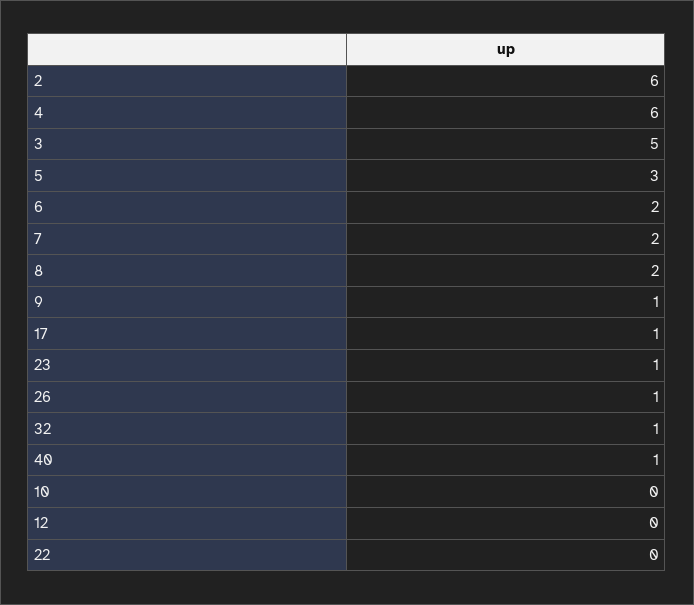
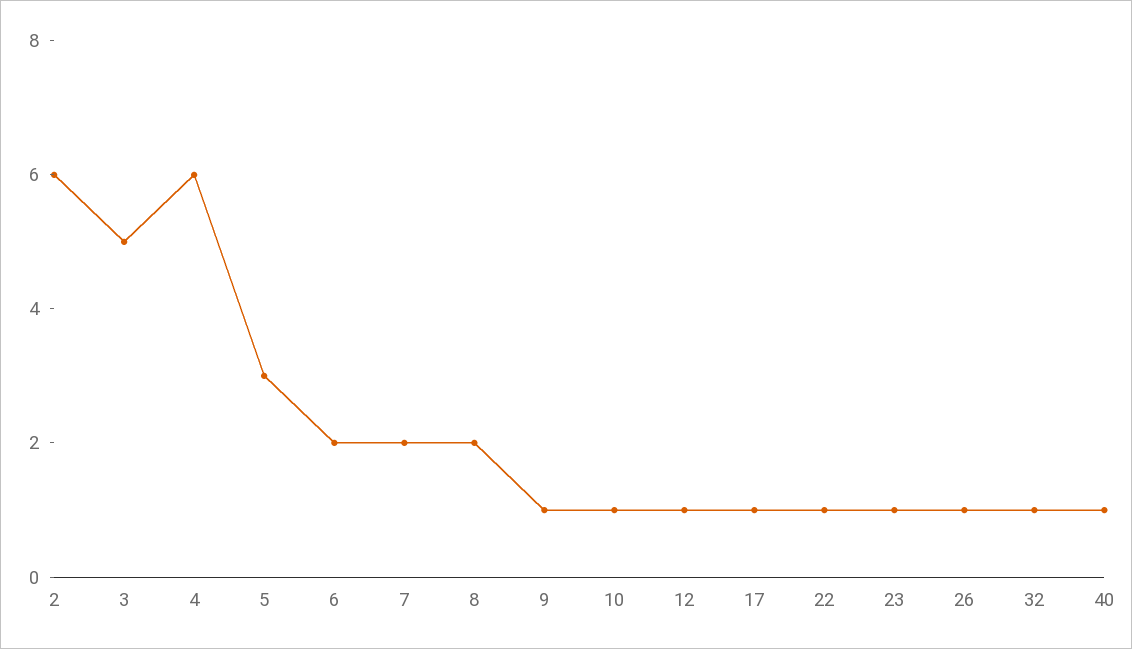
  {
    "2": 6,
    "4": 6,
    "3": 5,
    "5": 3,
    "6": 2,
    "7": 2,
    "8": 2,
    "9": 1,
    "17": 1,
    "23": 1,
    "26": 1,
    "32": 1,
    "40": 1,
-   "10": 0,
+   "10": 1,
-   "12": 0,
+   "12": 1,
-   "22": 0
+   "22": 1
  }

